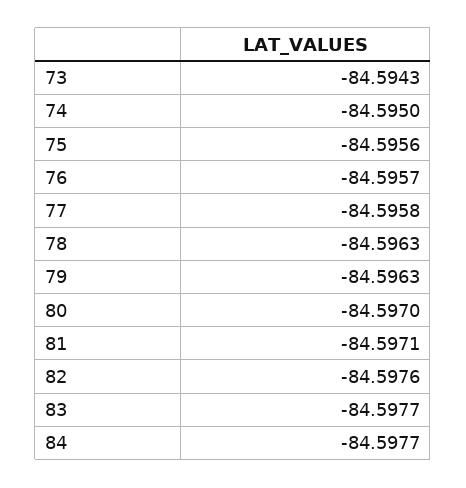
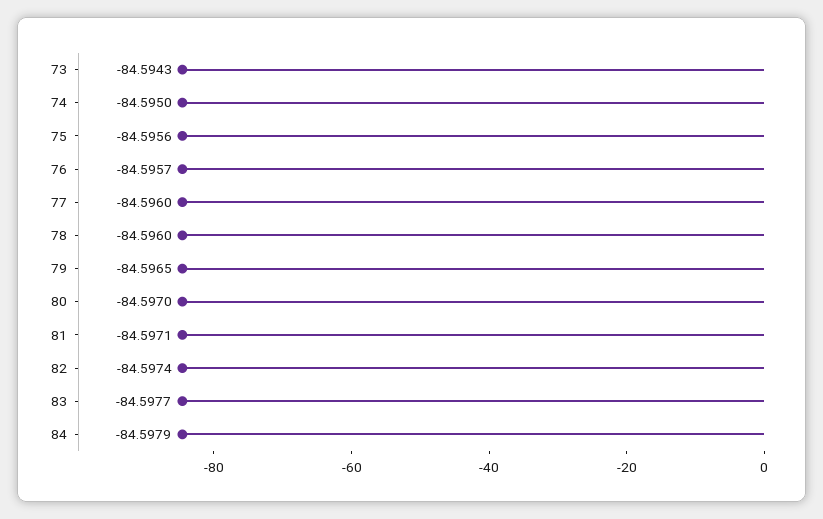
  {
    "73": -84.5943,
    "74": -84.595,
    "75": -84.5956,
    "76": -84.5957,
-   "77": -84.5958,
+   "77": -84.596,
-   "78": -84.5963,
+   "78": -84.596,
-   "79": -84.5963,
+   "79": -84.5965,
    "80": -84.597,
    "81": -84.5971,
-   "82": -84.5976,
+   "82": -84.5974,
    "83": -84.5977,
-   "84": -84.5977
+   "84": -84.5979
  }

